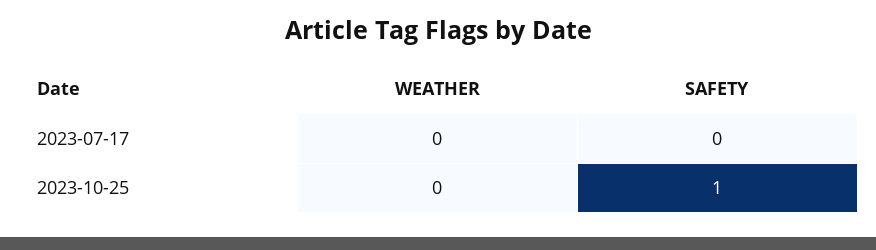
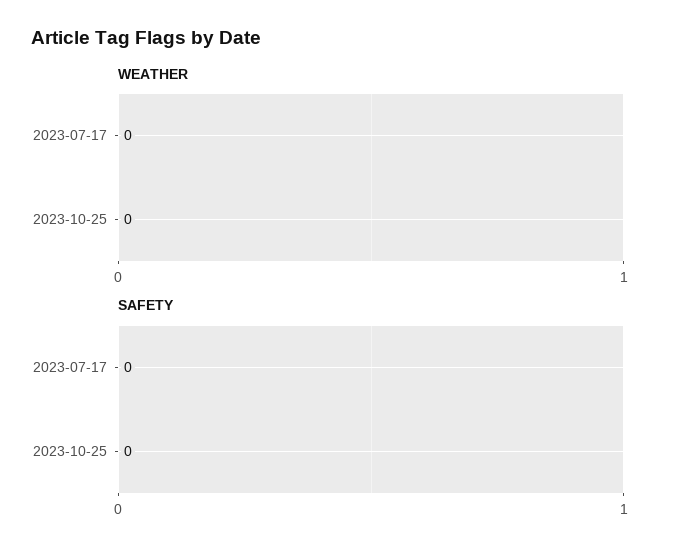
  {
    "WEATHER": {
      "2023-07-17": 0,
      "2023-10-25": 0
    },
    "SAFETY": {
      "2023-07-17": 0,
-     "2023-10-25": 1
+     "2023-10-25": 0
    }
  }

